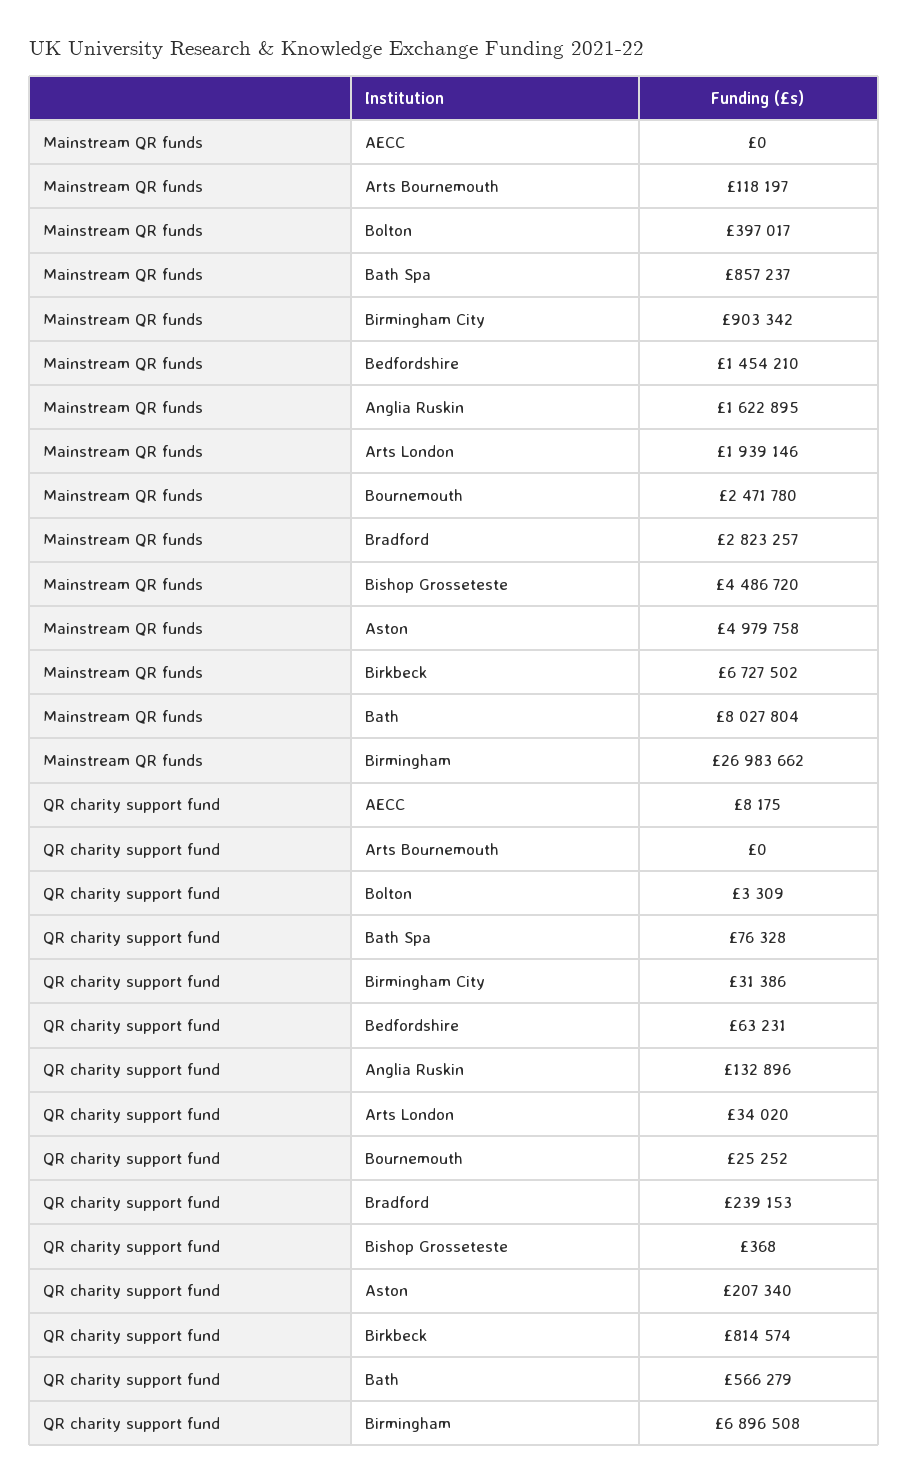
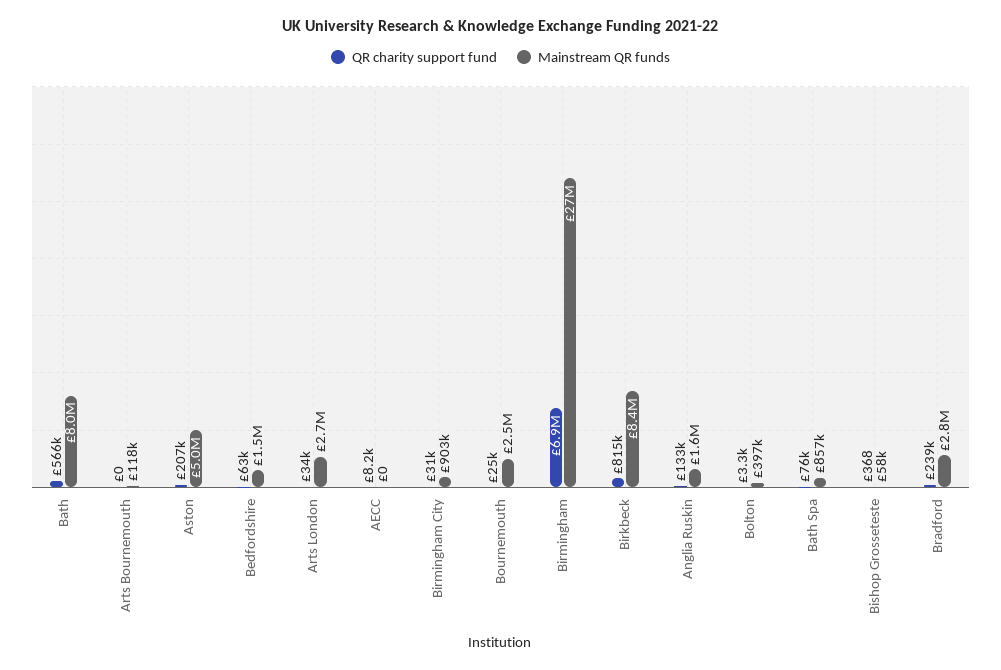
  {
    "Mainstream QR funds": {
      "AECC": 0,
      "Arts Bournemouth": 118197,
      "Bolton": 397017,
      "Bath Spa": 857237,
      "Birmingham City": 903342,
      "Bedfordshire": 1454210,
      "Anglia Ruskin": 1622895,
-     "Arts London": 1939146,
+     "Arts London": 2700000,
      "Bournemouth": 2471780,
      "Bradford": 2823257,
-     "Bishop Grosseteste": 4486720,
+     "Bishop Grosseteste": 58000,
      "Aston": 4979758,
-     "Birkbeck": 6727502,
+     "Birkbeck": 8400000,
      "Bath": 8027804,
      "Birmingham": 26983662
    },
    "QR charity support fund": {
      "AECC": 8175,
      "Arts Bournemouth": 0,
      "Bolton": 3309,
      "Bath Spa": 76328,
      "Birmingham City": 31386,
      "Bedfordshire": 63231,
      "Anglia Ruskin": 132896,
      "Arts London": 34020,
      "Bournemouth": 25252,
      "Bradford": 239153,
      "Bishop Grosseteste": 368,
      "Aston": 207340,
      "Birkbeck": 814574,
      "Bath": 566279,
      "Birmingham": 6896508
    }
  }

